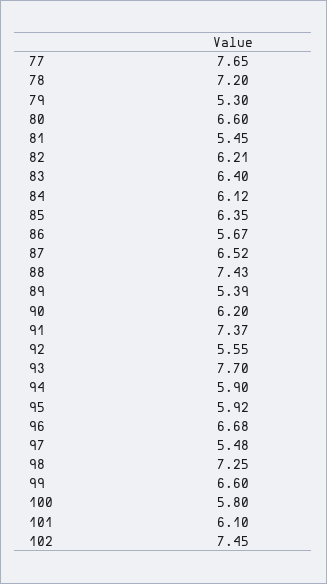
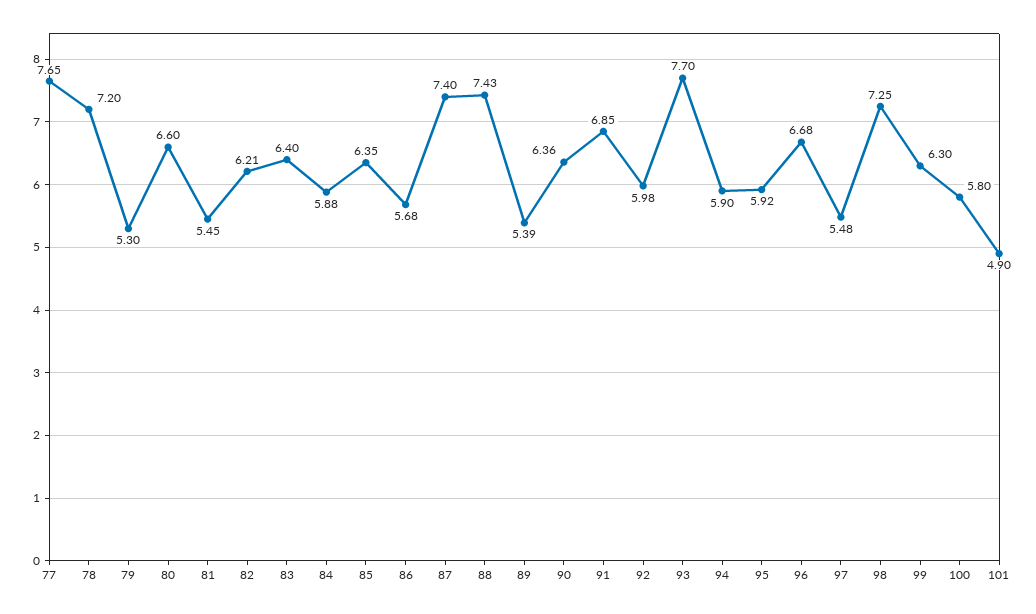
  {
    "77": 7.65,
    "78": 7.2,
    "79": 5.3,
    "80": 6.6,
    "81": 5.45,
    "82": 6.21,
    "83": 6.4,
-   "84": 6.12,
+   "84": 5.88,
    "85": 6.35,
-   "86": 5.67,
+   "86": 5.68,
-   "87": 6.52,
+   "87": 7.4,
    "88": 7.43,
    "89": 5.39,
-   "90": 6.2,
+   "90": 6.36,
-   "91": 7.37,
+   "91": 6.85,
-   "92": 5.55,
+   "92": 5.98,
    "93": 7.7,
    "94": 5.9,
    "95": 5.92,
    "96": 6.68,
    "97": 5.48,
    "98": 7.25,
-   "99": 6.6,
+   "99": 6.3,
    "100": 5.8,
-   "101": 6.1,
+   "101": 4.9
-   "102": 7.45
  }

